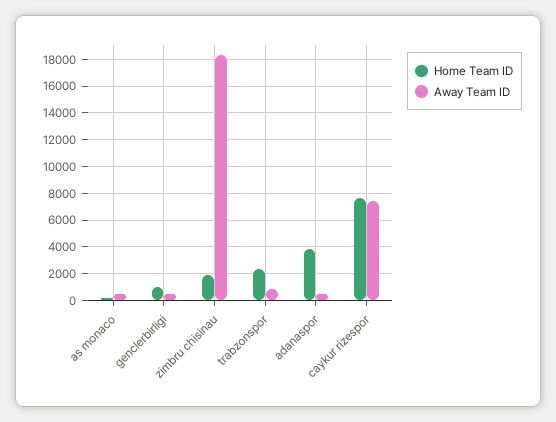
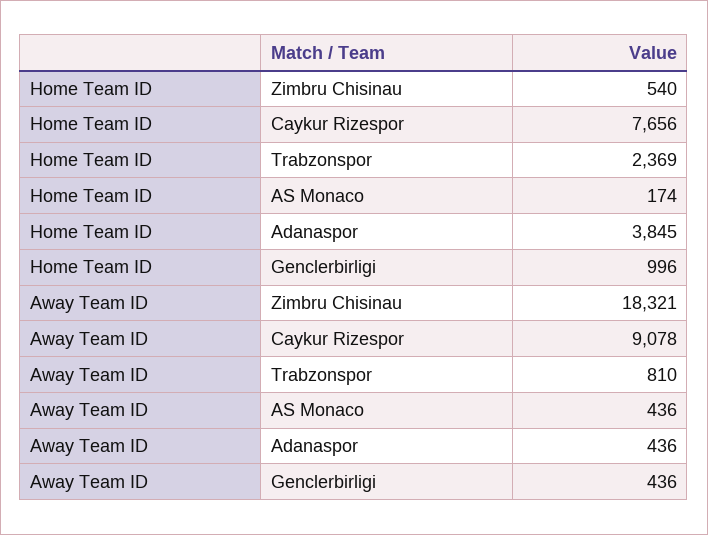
  {
    "Home Team ID": {
      "as monaco": 174,
      "genclerbirligi": 996,
-     "zimbru chisinau": 2000,
+     "zimbru chisinau": 540,
      "trabzonspor": 2369,
      "adanaspor": 3845,
      "caykur rizespor": 7656
    },
    "Away Team ID": {
      "as monaco": 436,
      "genclerbirligi": 436,
      "zimbru chisinau": 18321,
      "trabzonspor": 810,
      "adanaspor": 436,
-     "caykur rizespor": 7500
+     "caykur rizespor": 9078
    }
  }

